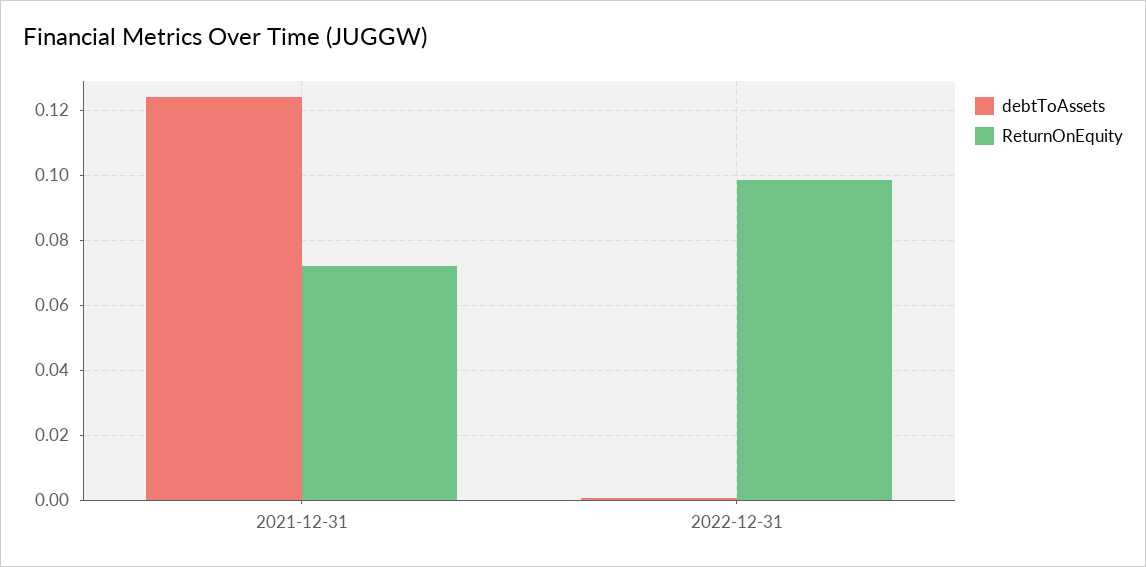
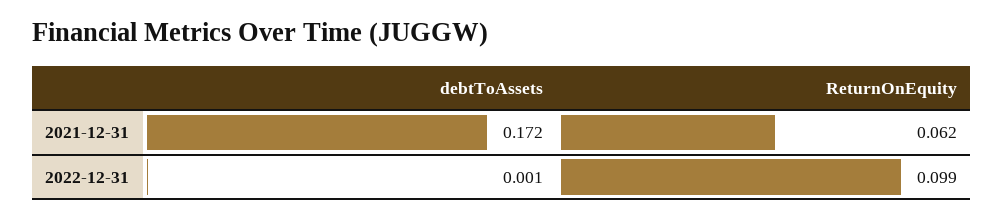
  {
    "debtToAssets": {
-     "2021-12-31": 0.124,
+     "2021-12-31": 0.172,
      "2022-12-31": 0.001
    },
    "ReturnOnEquity": {
-     "2021-12-31": 0.072,
+     "2021-12-31": 0.062,
      "2022-12-31": 0.099
    }
  }

